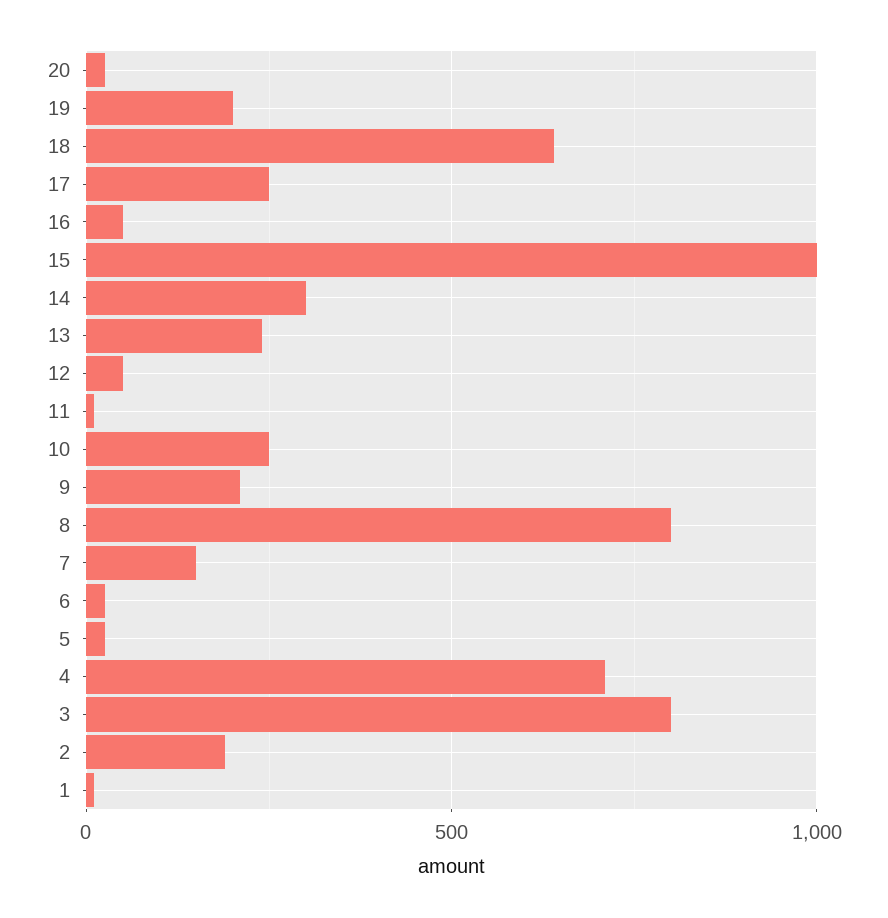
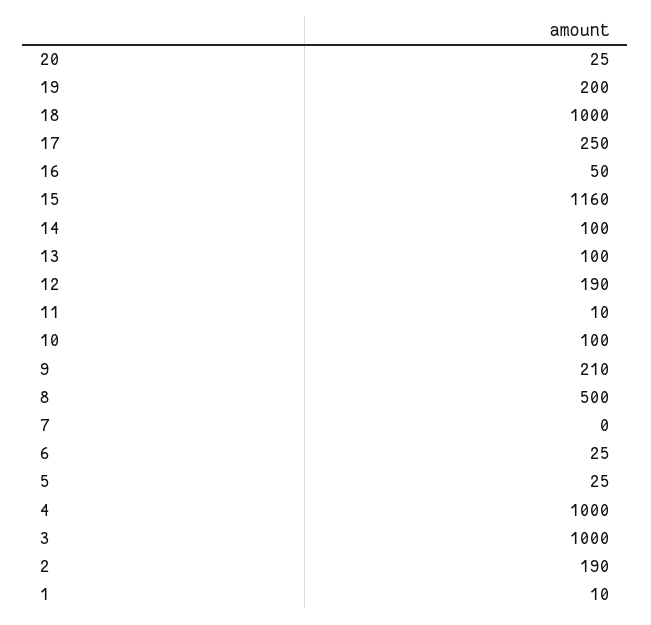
  {
    "20": 25,
    "19": 200,
-   "18": 650,
+   "18": 1000,
    "17": 250,
    "16": 50,
-   "15": 1000,
+   "15": 1160,
-   "14": 300,
+   "14": 100,
-   "13": 250,
+   "13": 100,
-   "12": 50,
+   "12": 190,
    "11": 10,
-   "10": 250,
+   "10": 100,
    "9": 210,
-   "8": 800,
+   "8": 500,
-   "7": 150,
+   "7": 0,
    "6": 25,
    "5": 25,
-   "4": 700,
+   "4": 1000,
-   "3": 800,
+   "3": 1000,
    "2": 190,
    "1": 10
  }

